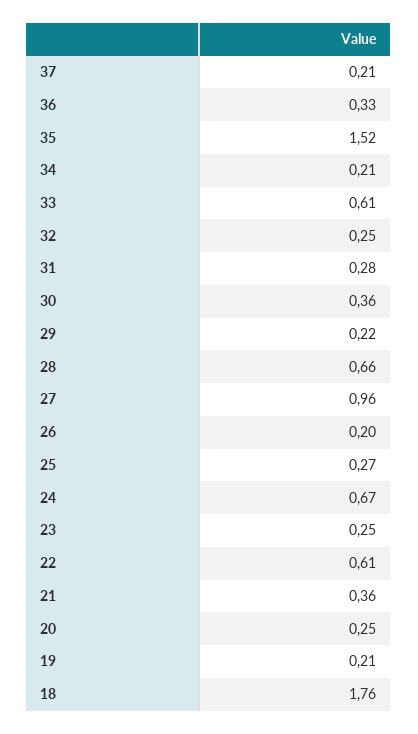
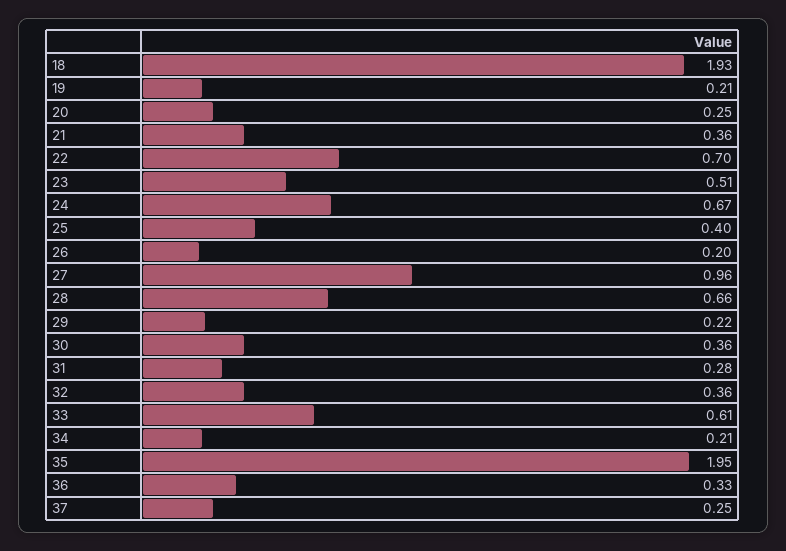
  {
-   "37": 0.21,
+   "37": 0.25,
    "36": 0.33,
-   "35": 1.52,
+   "35": 1.95,
    "34": 0.21,
    "33": 0.61,
-   "32": 0.25,
+   "32": 0.36,
    "31": 0.28,
    "30": 0.36,
    "29": 0.22,
    "28": 0.66,
    "27": 0.96,
    "26": 0.2,
-   "25": 0.27,
+   "25": 0.4,
    "24": 0.67,
-   "23": 0.25,
+   "23": 0.51,
-   "22": 0.61,
+   "22": 0.7,
    "21": 0.36,
    "20": 0.25,
    "19": 0.21,
-   "18": 1.76
+   "18": 1.93
  }

